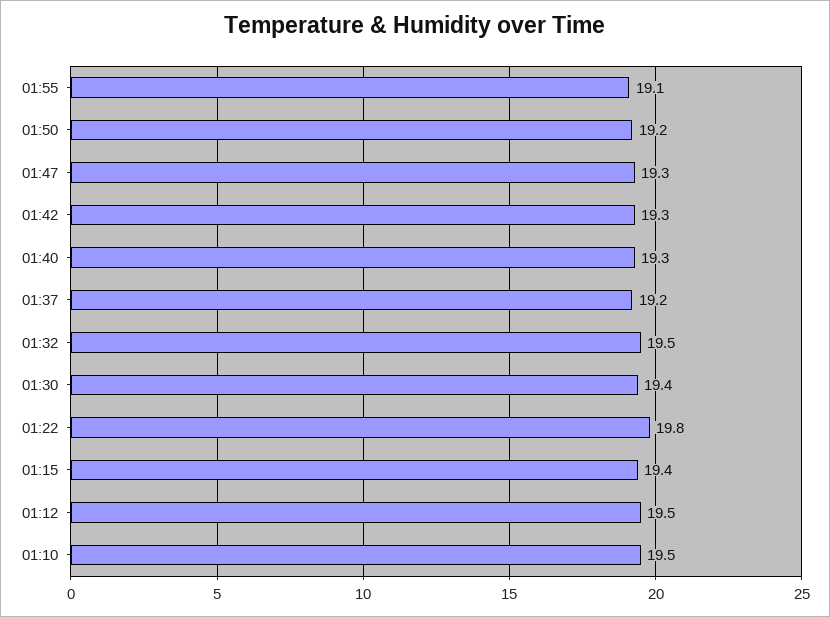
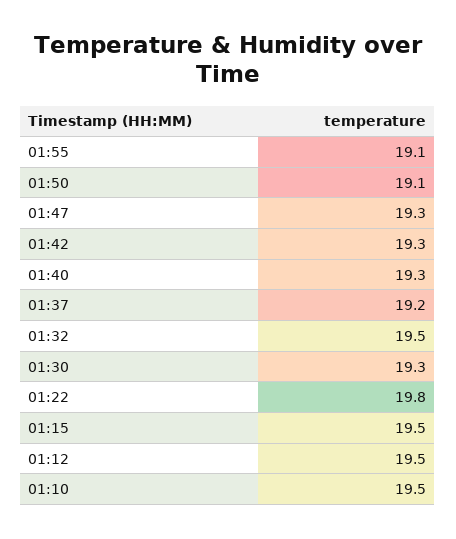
  {
    "01:55": 19.1,
-   "01:50": 19.2,
+   "01:50": 19.1,
    "01:47": 19.3,
    "01:42": 19.3,
    "01:40": 19.3,
    "01:37": 19.2,
    "01:32": 19.5,
-   "01:30": 19.4,
+   "01:30": 19.3,
    "01:22": 19.8,
-   "01:15": 19.4,
+   "01:15": 19.5,
    "01:12": 19.5,
    "01:10": 19.5
  }

